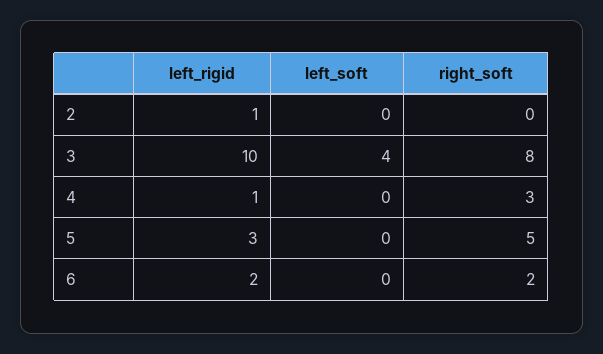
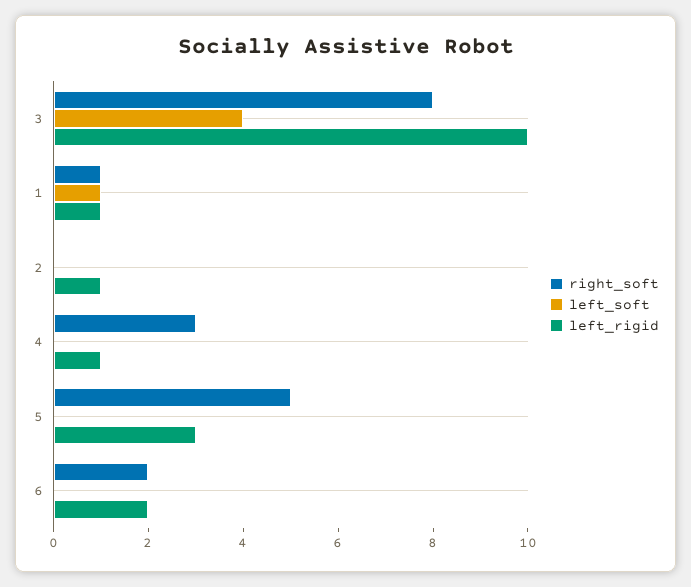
  {
    "left_rigid": {
      "2": 1,
      "3": 10,
      "4": 1,
      "5": 3,
-     "6": 2
+     "6": 2,
+     "1": 1
    },
    "left_soft": {
      "2": 0,
      "3": 4,
      "4": 0,
      "5": 0,
-     "6": 0
+     "6": 0,
+     "1": 1
    },
    "right_soft": {
      "2": 0,
      "3": 8,
      "4": 3,
      "5": 5,
-     "6": 2
+     "6": 2,
+     "1": 1
    }
  }

